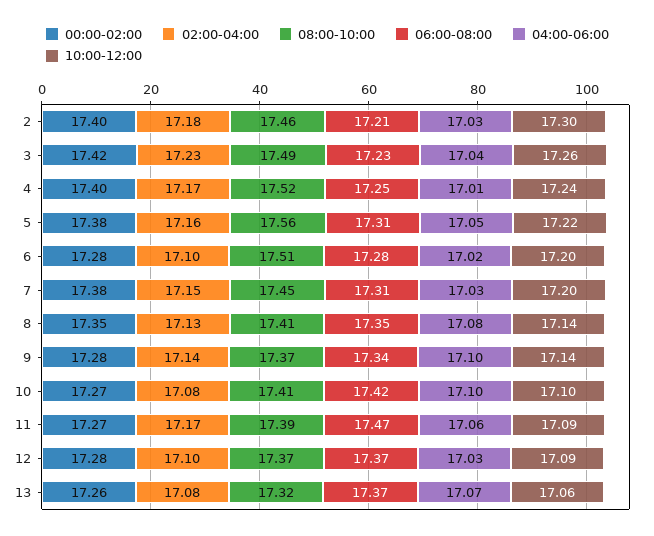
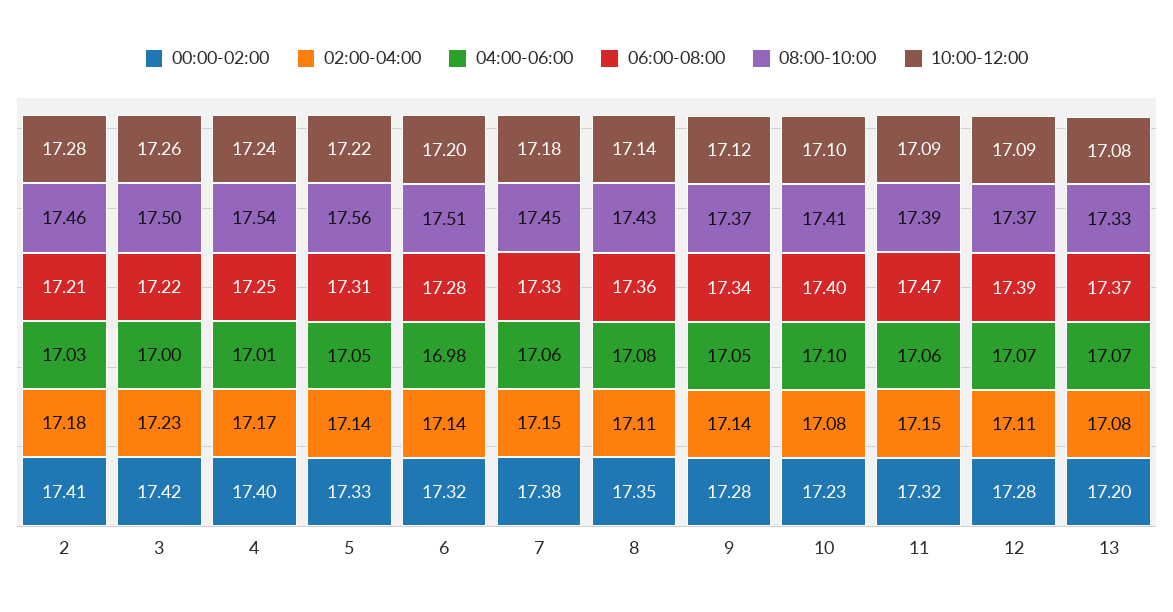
  {
    "00:00-02:00": {
-     "2": 17.4,
+     "2": 17.41,
      "3": 17.42,
      "4": 17.4,
-     "5": 17.38,
+     "5": 17.33,
-     "6": 17.28,
+     "6": 17.32,
      "7": 17.38,
      "8": 17.35,
      "9": 17.28,
-     "10": 17.27,
+     "10": 17.23,
-     "11": 17.27,
+     "11": 17.32,
      "12": 17.28,
-     "13": 17.26
+     "13": 17.2
    },
    "02:00-04:00": {
      "2": 17.18,
      "3": 17.23,
      "4": 17.17,
-     "5": 17.16,
+     "5": 17.14,
-     "6": 17.1,
+     "6": 17.14,
      "7": 17.15,
-     "8": 17.13,
+     "8": 17.11,
      "9": 17.14,
      "10": 17.08,
-     "11": 17.17,
+     "11": 17.15,
-     "12": 17.1,
+     "12": 17.11,
      "13": 17.08
    },
    "08:00-10:00": {
      "2": 17.46,
-     "3": 17.49,
+     "3": 17.5,
-     "4": 17.52,
+     "4": 17.54,
      "5": 17.56,
      "6": 17.51,
      "7": 17.45,
-     "8": 17.41,
+     "8": 17.43,
      "9": 17.37,
      "10": 17.41,
      "11": 17.39,
      "12": 17.37,
-     "13": 17.32
+     "13": 17.33
    },
    "06:00-08:00": {
      "2": 17.21,
-     "3": 17.23,
+     "3": 17.22,
      "4": 17.25,
      "5": 17.31,
      "6": 17.28,
-     "7": 17.31,
+     "7": 17.33,
-     "8": 17.35,
+     "8": 17.36,
      "9": 17.34,
-     "10": 17.42,
+     "10": 17.4,
      "11": 17.47,
-     "12": 17.37,
+     "12": 17.39,
      "13": 17.37
    },
    "04:00-06:00": {
      "2": 17.03,
-     "3": 17.04,
+     "3": 17,
      "4": 17.01,
      "5": 17.05,
-     "6": 17.02,
+     "6": 16.98,
-     "7": 17.03,
+     "7": 17.06,
      "8": 17.08,
-     "9": 17.1,
+     "9": 17.05,
      "10": 17.1,
      "11": 17.06,
-     "12": 17.03,
+     "12": 17.07,
      "13": 17.07
    },
    "10:00-12:00": {
-     "2": 17.3,
+     "2": 17.28,
      "3": 17.26,
      "4": 17.24,
      "5": 17.22,
      "6": 17.2,
-     "7": 17.2,
+     "7": 17.18,
      "8": 17.14,
-     "9": 17.14,
+     "9": 17.12,
      "10": 17.1,
      "11": 17.09,
      "12": 17.09,
-     "13": 17.06
+     "13": 17.08
    }
  }

